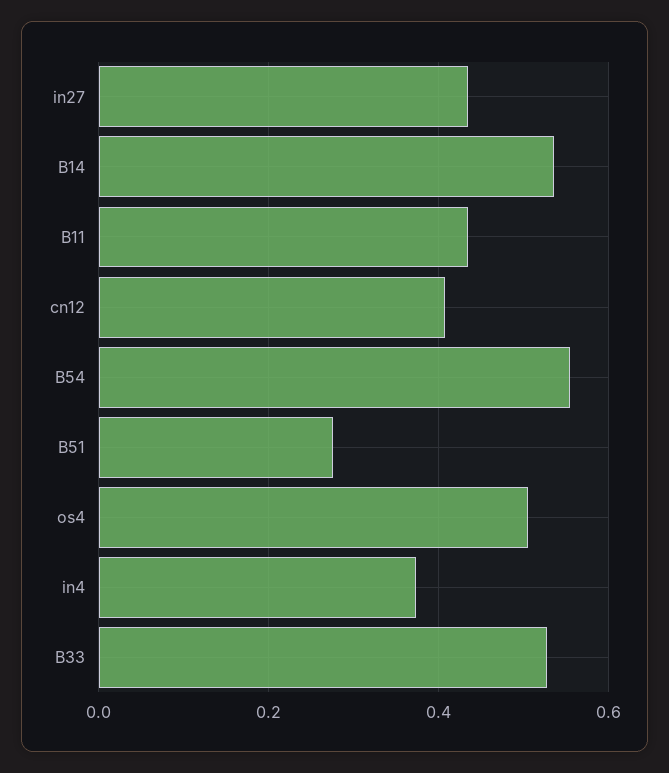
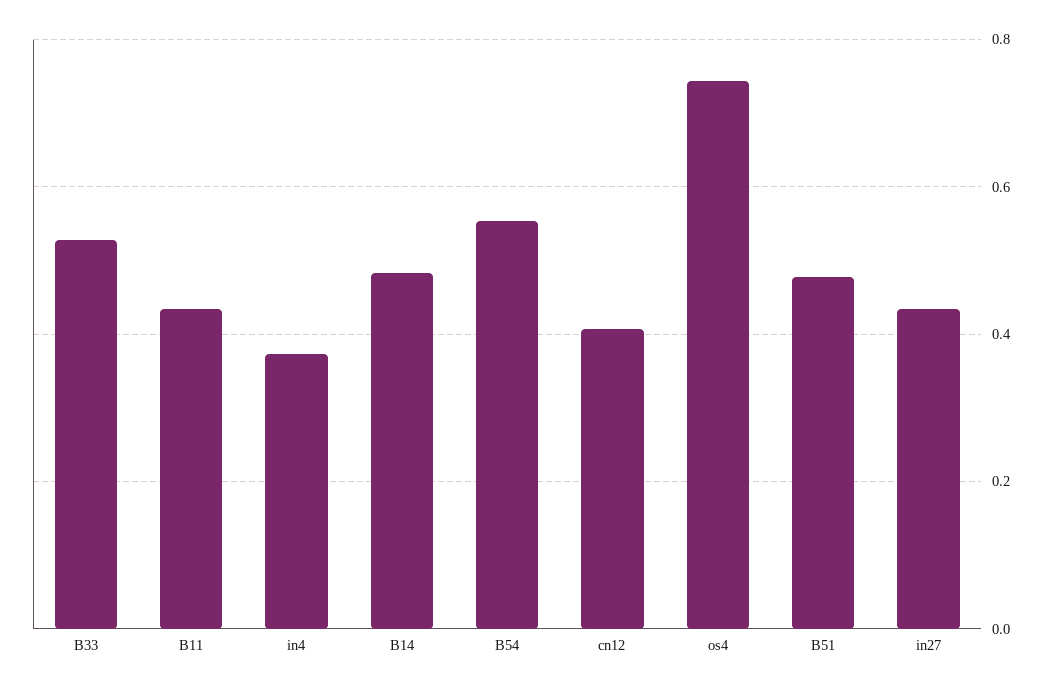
  {
    "in27": 0.44,
-   "B14": 0.54,
+   "B14": 0.48,
    "B11": 0.44,
    "cn12": 0.4,
    "B54": 0.56,
-   "B51": 0.28,
+   "B51": 0.48,
-   "os4": 0.5,
+   "os4": 0.74,
    "in4": 0.38,
    "B33": 0.52
  }

